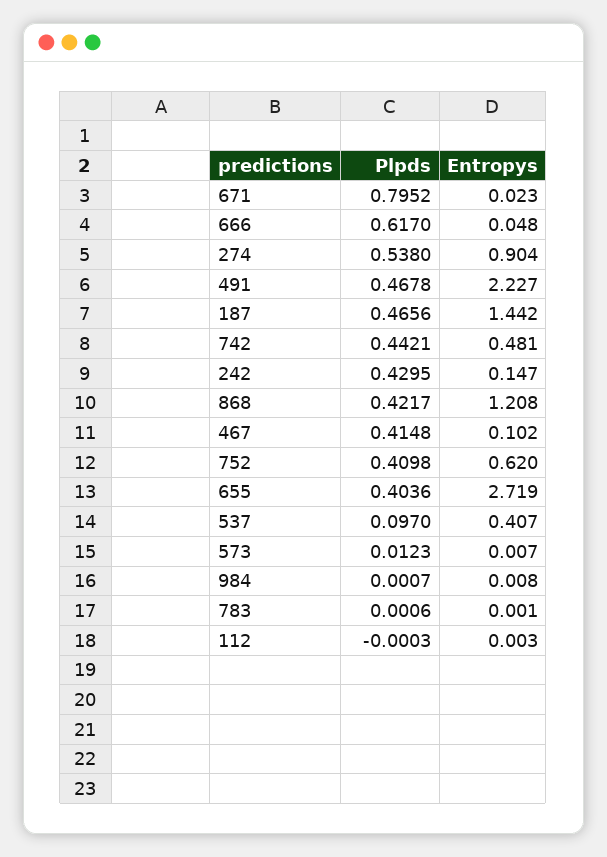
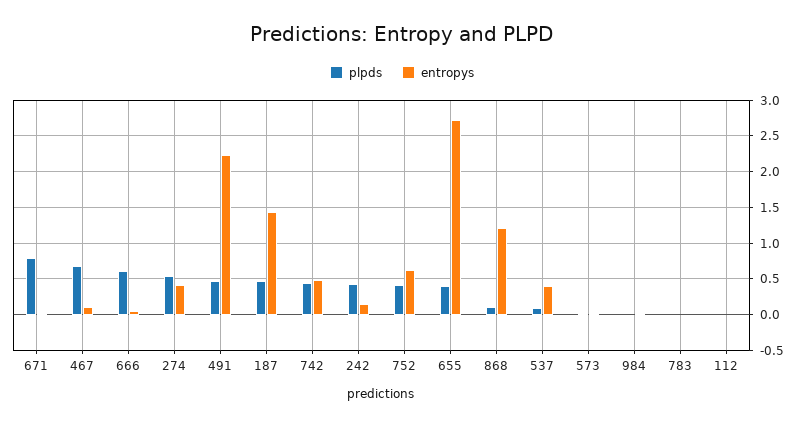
  {
    "Plpds": {
      "671": 0.7952,
      "666": 0.617,
      "274": 0.538,
      "491": 0.4678,
      "187": 0.4656,
      "742": 0.4421,
      "242": 0.4295,
-     "868": 0.4217,
+     "868": 0.1,
-     "467": 0.4148,
+     "467": 0.7,
      "752": 0.4098,
      "655": 0.4036,
      "537": 0.097,
      "573": 0.0123,
      "984": 0.0007,
      "783": 0.0006,
      "112": -0.0003
    },
    "Entropys": {
      "671": 0.023,
      "666": 0.048,
-     "274": 0.904,
+     "274": 0.4,
      "491": 2.227,
      "187": 1.442,
      "742": 0.481,
      "242": 0.147,
      "868": 1.208,
      "467": 0.102,
      "752": 0.62,
      "655": 2.719,
      "537": 0.407,
      "573": 0.007,
      "984": 0.008,
      "783": 0.001,
      "112": 0.003
    }
  }

